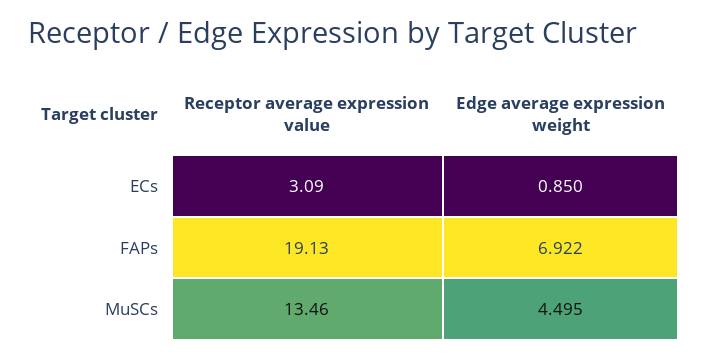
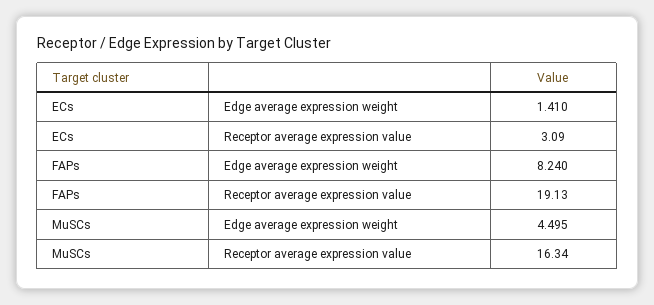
  {
    "Receptor average expression value": {
      "ECs": 3.09,
      "FAPs": 19.13,
-     "MuSCs": 13.46
+     "MuSCs": 16.34
    },
    "Edge average expression weight": {
-     "ECs": 0.85,
+     "ECs": 1.41,
-     "FAPs": 6.922,
+     "FAPs": 8.24,
      "MuSCs": 4.495
    }
  }

